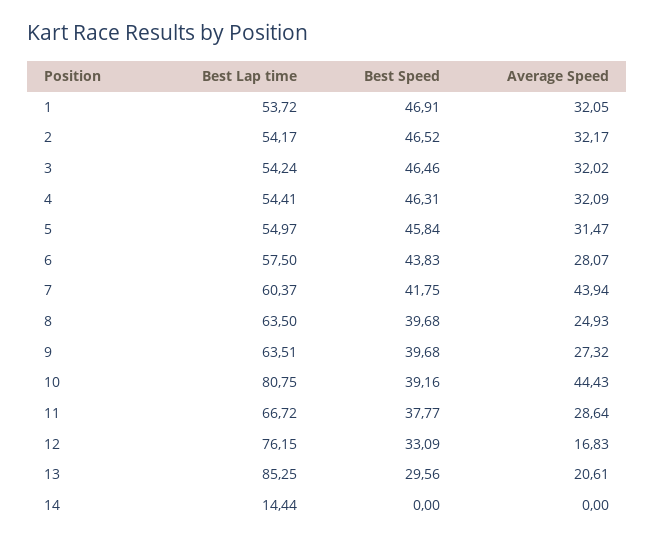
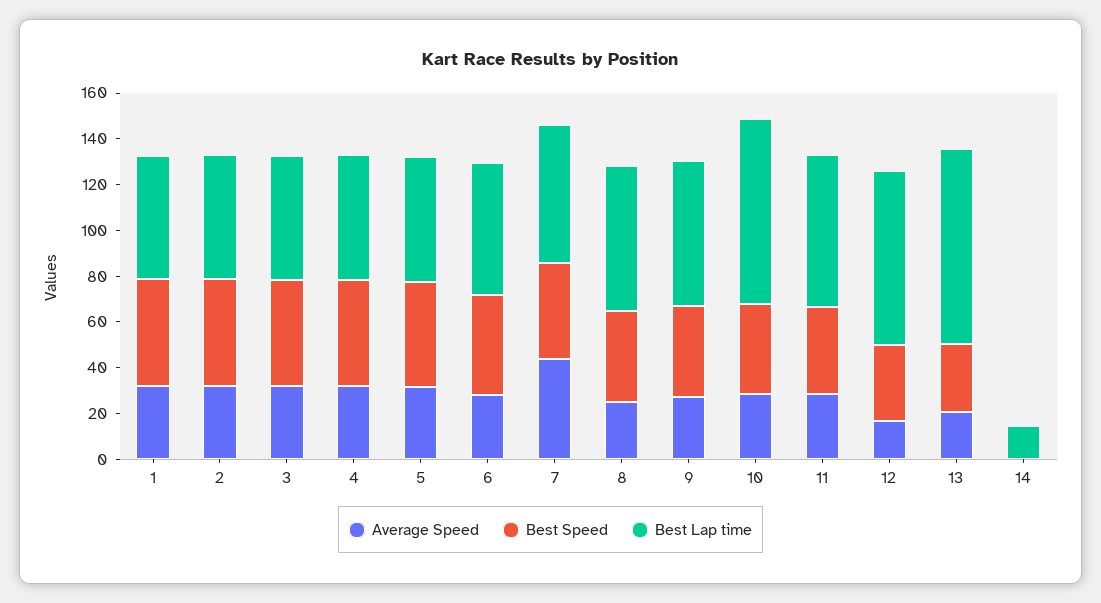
  {
    "Best Lap time": {
      "1": 53.72,
      "2": 54.17,
      "3": 54.24,
      "4": 54.41,
      "5": 54.97,
      "6": 57.5,
      "7": 60.37,
      "8": 63.5,
      "9": 63.51,
      "10": 80.75,
      "11": 66.72,
      "12": 76.15,
      "13": 85.25,
      "14": 14.44
    },
    "Best Speed": {
      "1": 46.91,
      "2": 46.52,
      "3": 46.46,
      "4": 46.31,
      "5": 45.84,
      "6": 43.83,
      "7": 41.75,
      "8": 39.68,
      "9": 39.68,
      "10": 39.16,
      "11": 37.77,
      "12": 33.09,
      "13": 29.56,
      "14": 0
    },
    "Average Speed": {
      "1": 32.05,
      "2": 32.17,
      "3": 32.02,
      "4": 32.09,
      "5": 31.47,
      "6": 28.07,
      "7": 43.94,
      "8": 24.93,
      "9": 27.32,
-     "10": 44.43,
+     "10": 30,
      "11": 28.64,
      "12": 16.83,
      "13": 20.61,
      "14": 0
    }
  }

